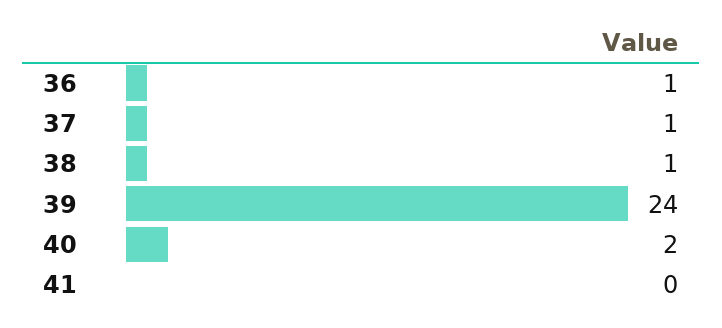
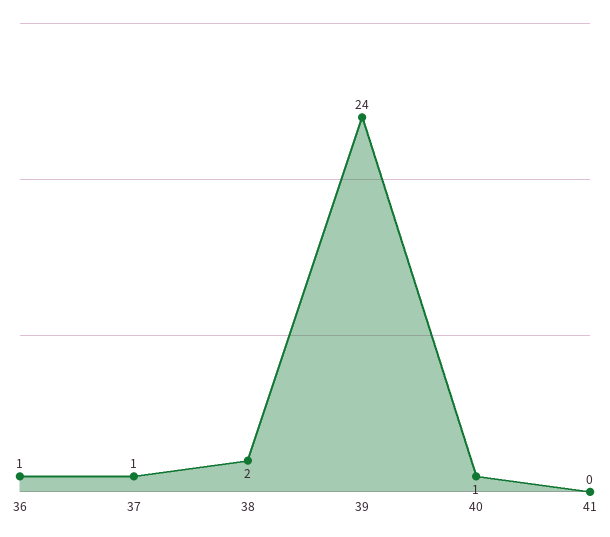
  {
    "36": 1,
    "37": 1,
-   "38": 1,
+   "38": 2,
    "39": 24,
-   "40": 2,
+   "40": 1,
    "41": 0
  }

